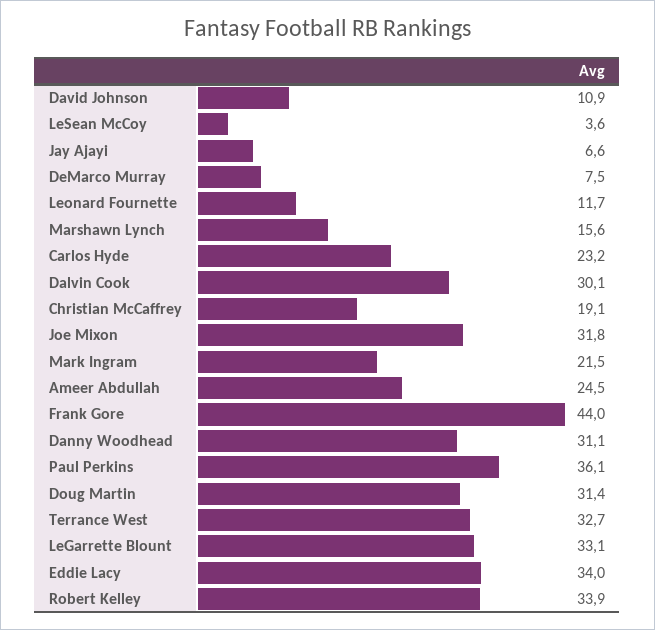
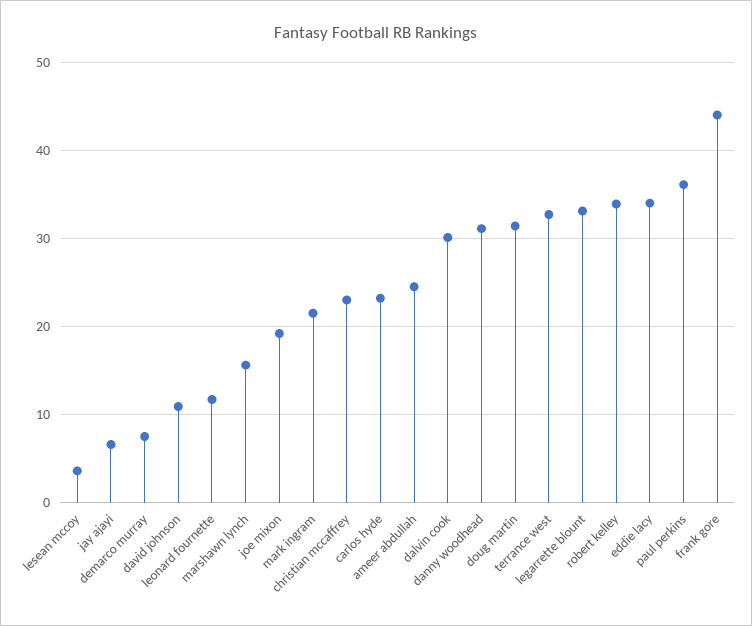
  {
    "David Johnson": 10.9,
    "LeSean McCoy": 3.6,
    "Jay Ajayi": 6.6,
    "DeMarco Murray": 7.5,
    "Leonard Fournette": 11.7,
    "Marshawn Lynch": 15.6,
    "Carlos Hyde": 23.2,
    "Dalvin Cook": 30.1,
-   "Christian McCaffrey": 19.1,
+   "Christian McCaffrey": 23,
-   "Joe Mixon": 31.8,
+   "Joe Mixon": 19,
    "Mark Ingram": 21.5,
    "Ameer Abdullah": 24.5,
    "Frank Gore": 44,
    "Danny Woodhead": 31.1,
    "Paul Perkins": 36.1,
    "Doug Martin": 31.4,
    "Terrance West": 32.7,
    "LeGarrette Blount": 33.1,
    "Eddie Lacy": 34,
    "Robert Kelley": 33.9
  }

